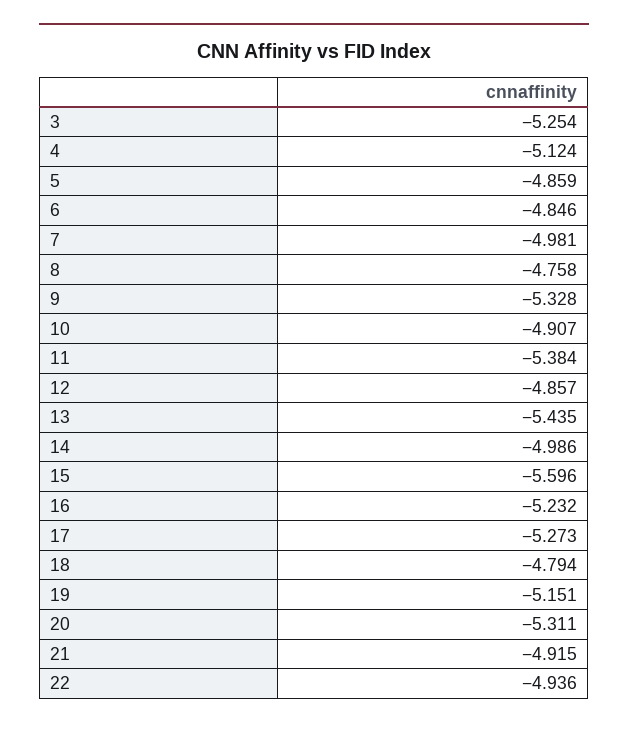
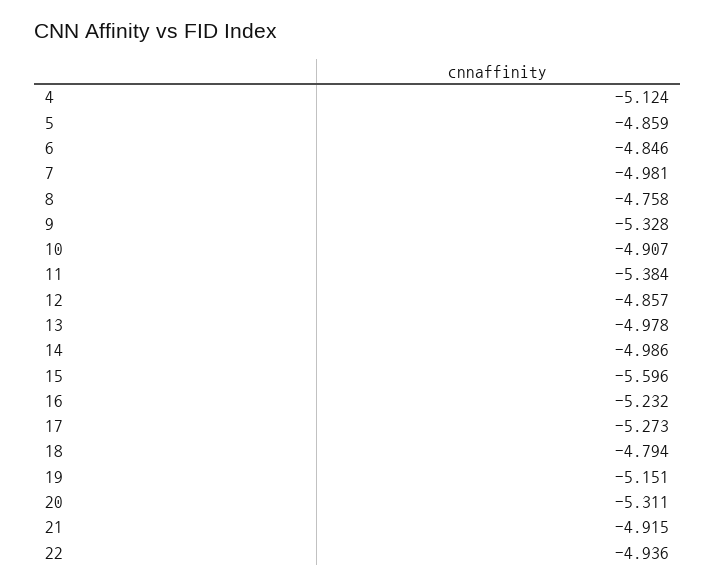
  {
-   "3": -5.254,
    "4": -5.124,
    "5": -4.859,
    "6": -4.846,
    "7": -4.981,
    "8": -4.758,
    "9": -5.328,
    "10": -4.907,
    "11": -5.384,
    "12": -4.857,
-   "13": -5.435,
+   "13": -4.978,
    "14": -4.986,
    "15": -5.596,
    "16": -5.232,
    "17": -5.273,
    "18": -4.794,
    "19": -5.151,
    "20": -5.311,
    "21": -4.915,
    "22": -4.936
  }

